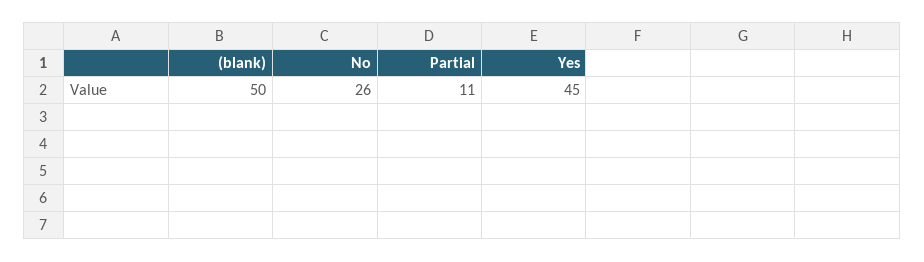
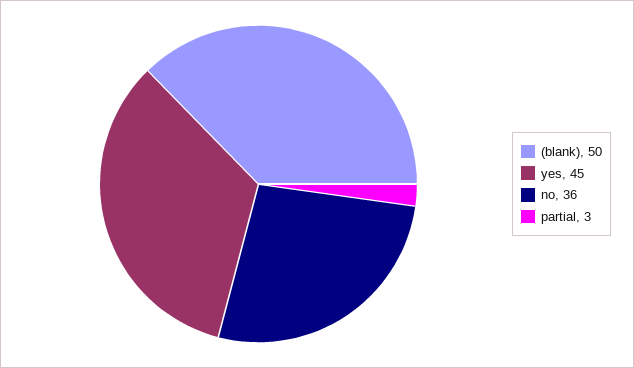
  {
    "(blank)": 50,
-   "No": 26,
+   "No": 36,
-   "Partial": 11,
+   "Partial": 3,
    "Yes": 45
  }

